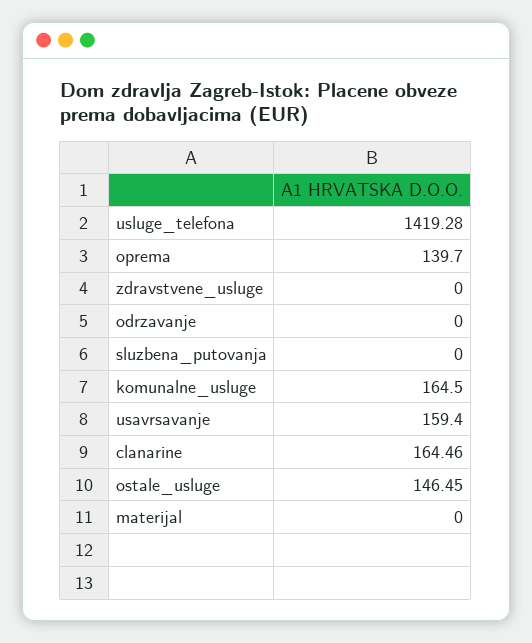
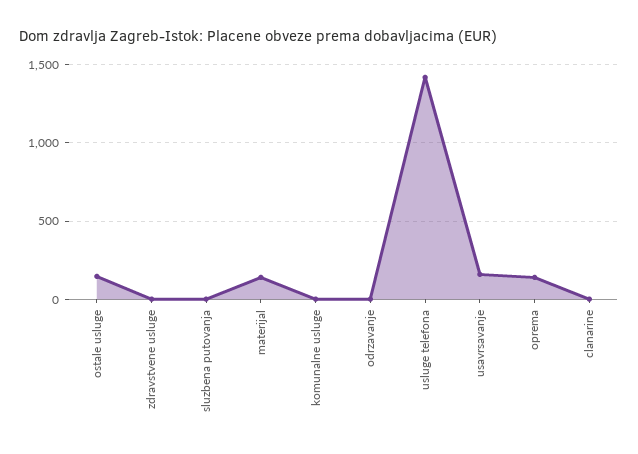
  {
    "usluge_telefona": 1419.28,
    "oprema": 139.7,
    "zdravstvene_usluge": 0,
    "odrzavanje": 0,
    "sluzbena_putovanja": 0,
-   "komunalne_usluge": 164.5,
+   "komunalne_usluge": 0,
    "usavrsavanje": 159.4,
-   "clanarine": 164.46,
+   "clanarine": 0,
    "ostale_usluge": 146.45,
-   "materijal": 0
+   "materijal": 150
  }

